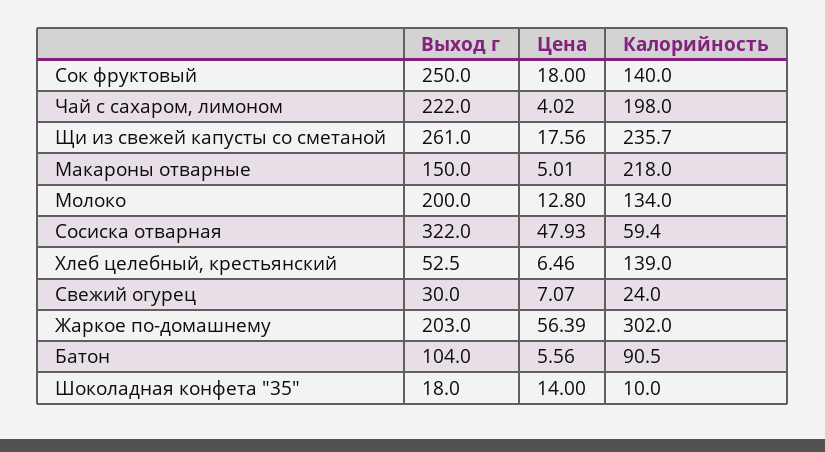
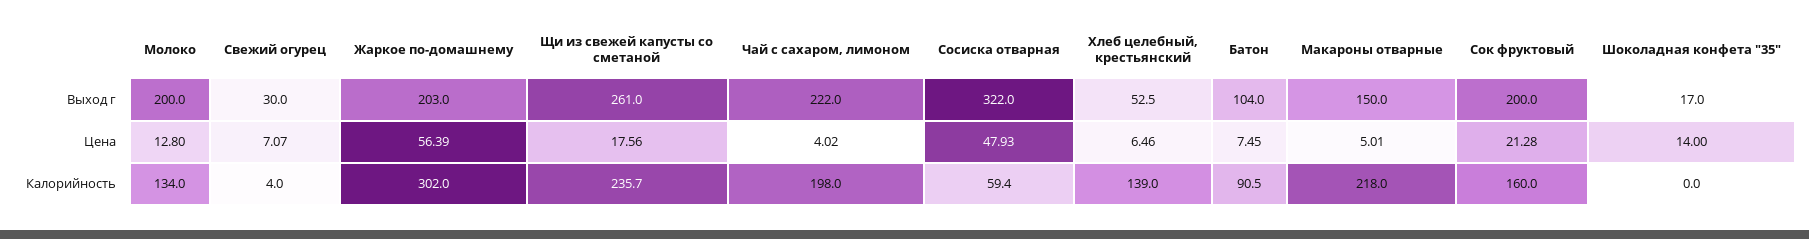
  {
    "Выход г": {
-     "Сок фруктовый": 250,
+     "Сок фруктовый": 200,
      "Чай с сахаром, лимоном": 222,
      "Щи из свежей капусты со сметаной": 261,
      "Макароны отварные": 150,
      "Молоко": 200,
      "Сосиска отварная": 322,
      "Хлеб целебный, крестьянский": 52.5,
      "Свежий огурец": 30,
      "Жаркое по-домашнему": 203,
      "Батон": 104,
-     "Шоколадная конфета \"35\"": 18
+     "Шоколадная конфета \"35\"": 17
    },
    "Цена": {
-     "Сок фруктовый": 18,
+     "Сок фруктовый": 21.28,
      "Чай с сахаром, лимоном": 4.02,
      "Щи из свежей капусты со сметаной": 17.56,
      "Макароны отварные": 5.01,
      "Молоко": 12.8,
      "Сосиска отварная": 47.93,
      "Хлеб целебный, крестьянский": 6.46,
      "Свежий огурец": 7.07,
      "Жаркое по-домашнему": 56.39,
-     "Батон": 5.56,
+     "Батон": 7.45,
      "Шоколадная конфета \"35\"": 14
    },
    "Калорийность": {
-     "Сок фруктовый": 140,
+     "Сок фруктовый": 160,
      "Чай с сахаром, лимоном": 198,
      "Щи из свежей капусты со сметаной": 235.7,
      "Макароны отварные": 218,
      "Молоко": 134,
      "Сосиска отварная": 59.4,
      "Хлеб целебный, крестьянский": 139,
-     "Свежий огурец": 24,
+     "Свежий огурец": 4,
      "Жаркое по-домашнему": 302,
      "Батон": 90.5,
-     "Шоколадная конфета \"35\"": 10
+     "Шоколадная конфета \"35\"": 0
    }
  }

